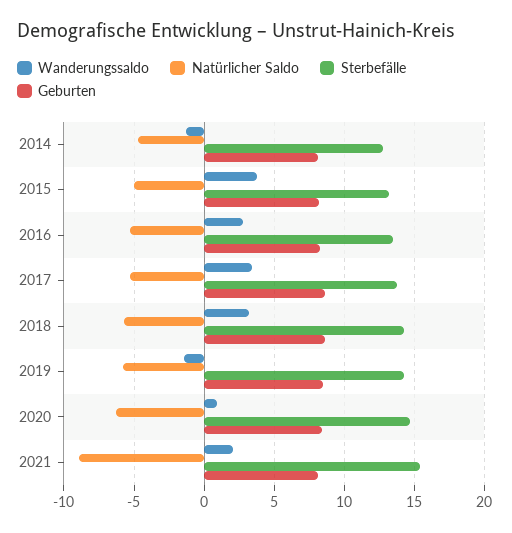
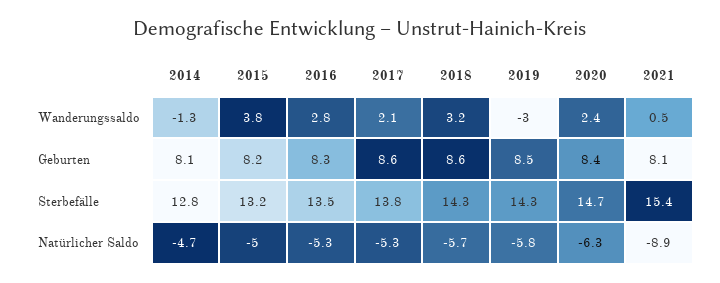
  {
    "Wanderungssaldo": {
      "2014": -1.3,
      "2015": 3.8,
      "2016": 2.8,
-     "2017": 3.5,
+     "2017": 2.1,
      "2018": 3.2,
-     "2019": -1.5,
+     "2019": -3,
-     "2020": 1,
+     "2020": 2.4,
-     "2021": 2
+     "2021": 0.5
    },
    "Natürlicher Saldo": {
      "2014": -4.7,
      "2015": -5,
      "2016": -5.3,
      "2017": -5.3,
      "2018": -5.7,
      "2019": -5.8,
      "2020": -6.3,
      "2021": -8.9
    },
    "Sterbefälle": {
      "2014": 12.8,
      "2015": 13.2,
      "2016": 13.5,
      "2017": 13.8,
      "2018": 14.3,
      "2019": 14.3,
      "2020": 14.7,
      "2021": 15.4
    },
    "Geburten": {
      "2014": 8.1,
      "2015": 8.2,
      "2016": 8.3,
      "2017": 8.6,
      "2018": 8.6,
      "2019": 8.5,
      "2020": 8.4,
      "2021": 8.1
    }
  }

